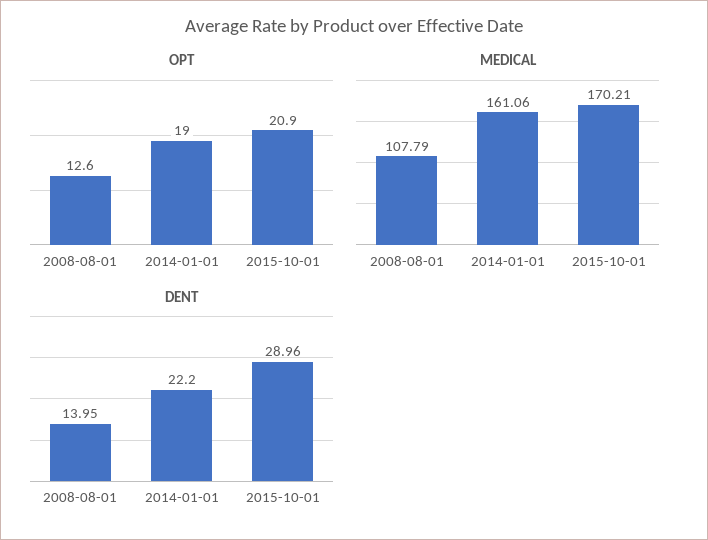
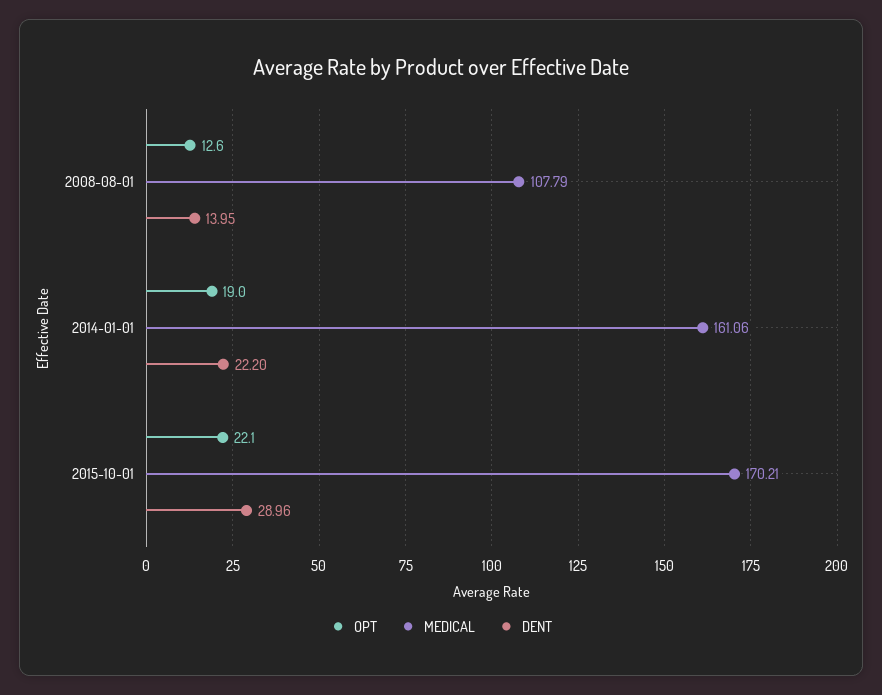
  {
    "OPT": {
      "2008-08-01": 12.6,
      "2014-01-01": 19,
-     "2015-10-01": 20.9
+     "2015-10-01": 22.1
    },
    "MEDICAL": {
      "2008-08-01": 107.79,
      "2014-01-01": 161.06,
      "2015-10-01": 170.21
    },
    "DENT": {
      "2008-08-01": 13.95,
      "2014-01-01": 22.2,
      "2015-10-01": 28.96
    }
  }

